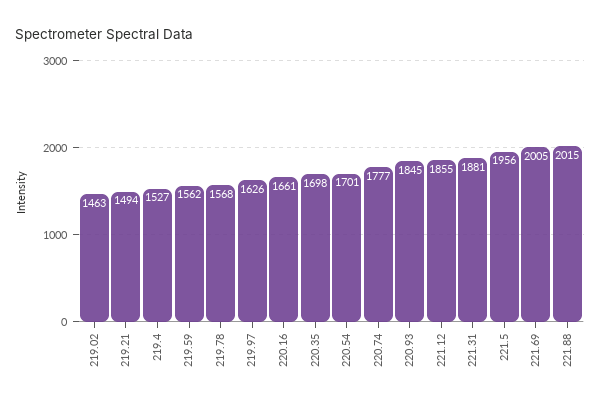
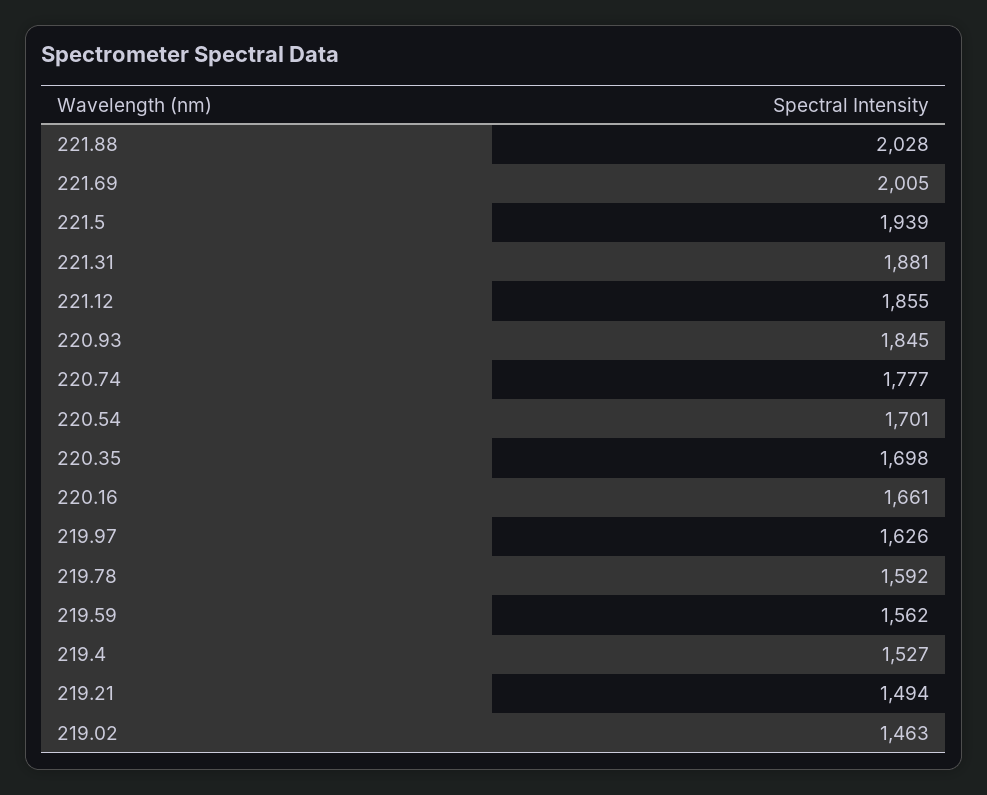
  {
    "219.02": 1463,
    "219.21": 1494,
    "219.4": 1527,
    "219.59": 1562,
-   "219.78": 1568,
+   "219.78": 1592,
    "219.97": 1626,
    "220.16": 1661,
    "220.35": 1698,
    "220.54": 1701,
    "220.74": 1777,
    "220.93": 1845,
    "221.12": 1855,
    "221.31": 1881,
-   "221.5": 1956,
+   "221.5": 1939,
    "221.69": 2005,
-   "221.88": 2015
+   "221.88": 2028
  }

